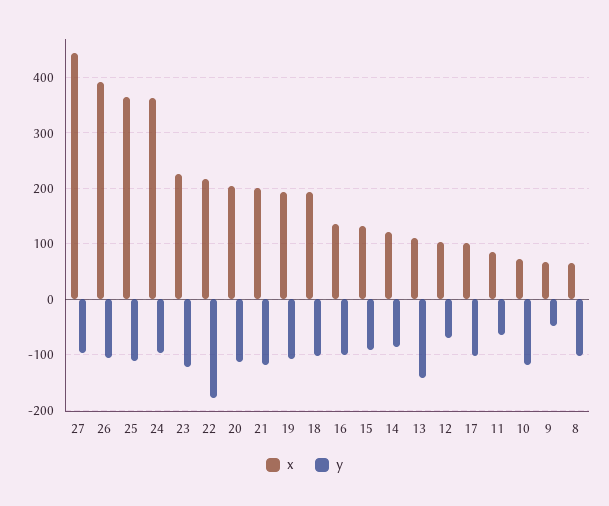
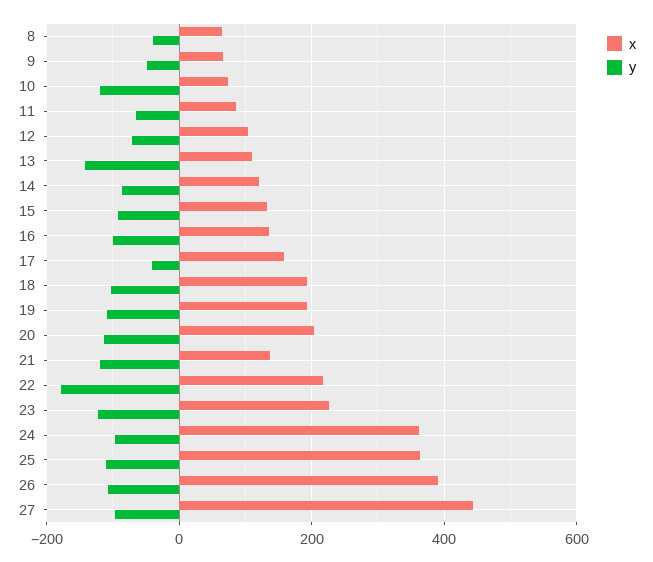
  {
    "x": {
      "27": 440,
      "26": 400,
      "25": 360,
      "24": 360,
      "23": 220,
      "22": 220,
      "20": 200,
-     "21": 200,
+     "21": 140,
      "19": 200,
      "18": 200,
      "16": 140,
      "15": 140,
      "14": 120,
      "13": 100,
      "12": 100,
-     "17": 100,
+     "17": 160,
      "11": 80,
      "10": 80,
      "9": 60,
      "8": 60
    },
    "y": {
      "27": -100,
      "26": -100,
      "25": -120,
      "24": -100,
      "23": -120,
      "22": -180,
      "20": -120,
      "21": -120,
      "19": -100,
      "18": -100,
      "16": -100,
      "15": -100,
      "14": -80,
      "13": -140,
      "12": -80,
-     "17": -100,
+     "17": -40,
      "11": -60,
      "10": -120,
      "9": -40,
-     "8": -100
+     "8": -40
    }
  }

